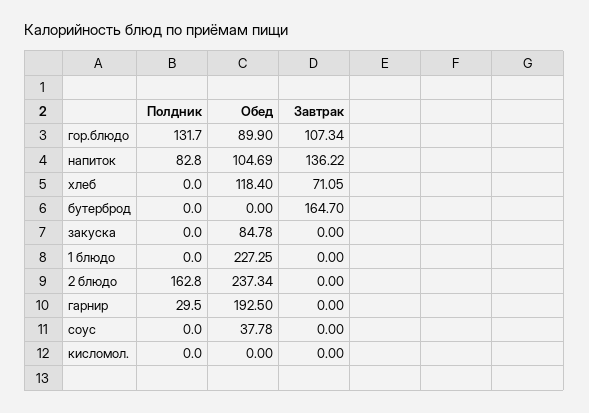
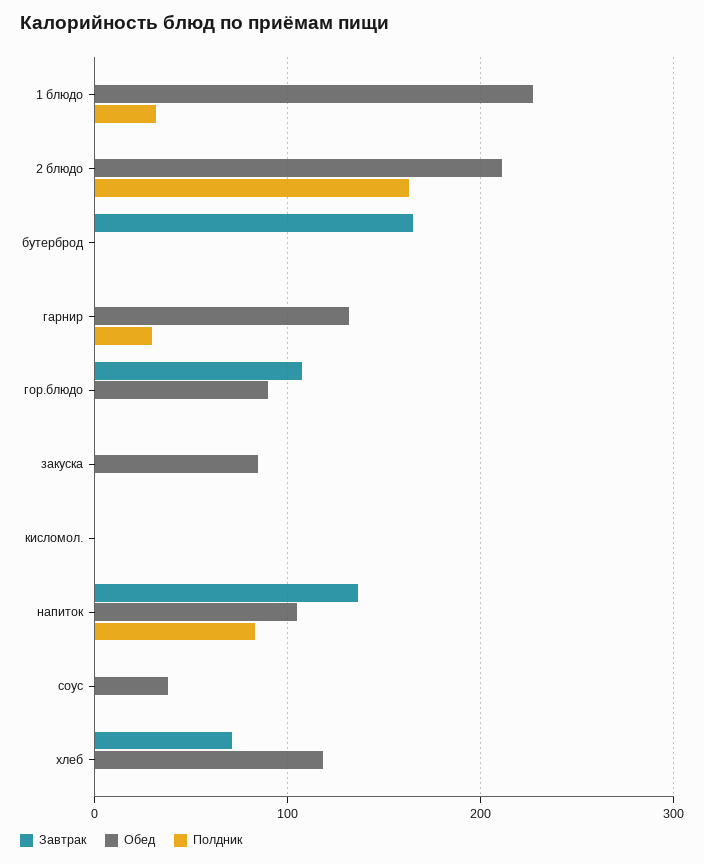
  {
    "Полдник": {
-     "гор.блюдо": 131.7,
+     "гор.блюдо": 0,
      "напиток": 82.8,
      "хлеб": 0,
      "бутерброд": 0,
      "закуска": 0,
-     "1 блюдо": 0,
+     "1 блюдо": 30,
      "2 блюдо": 162.8,
      "гарнир": 29.5,
      "соус": 0,
      "кисломол.": 0
    },
    "Обед": {
      "гор.блюдо": 89.9,
      "напиток": 104.69,
      "хлеб": 118.4,
      "бутерброд": 0,
      "закуска": 84.78,
      "1 блюдо": 227.25,
-     "2 блюдо": 237.34,
+     "2 блюдо": 210,
-     "гарнир": 192.5,
+     "гарнир": 130,
      "соус": 37.78,
      "кисломол.": 0
    },
    "Завтрак": {
      "гор.блюдо": 107.34,
      "напиток": 136.22,
      "хлеб": 71.05,
      "бутерброд": 164.7,
      "закуска": 0,
      "1 блюдо": 0,
      "2 блюдо": 0,
      "гарнир": 0,
      "соус": 0,
      "кисломол.": 0
    }
  }

